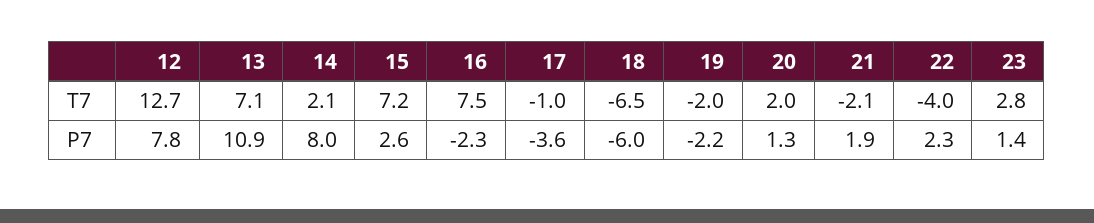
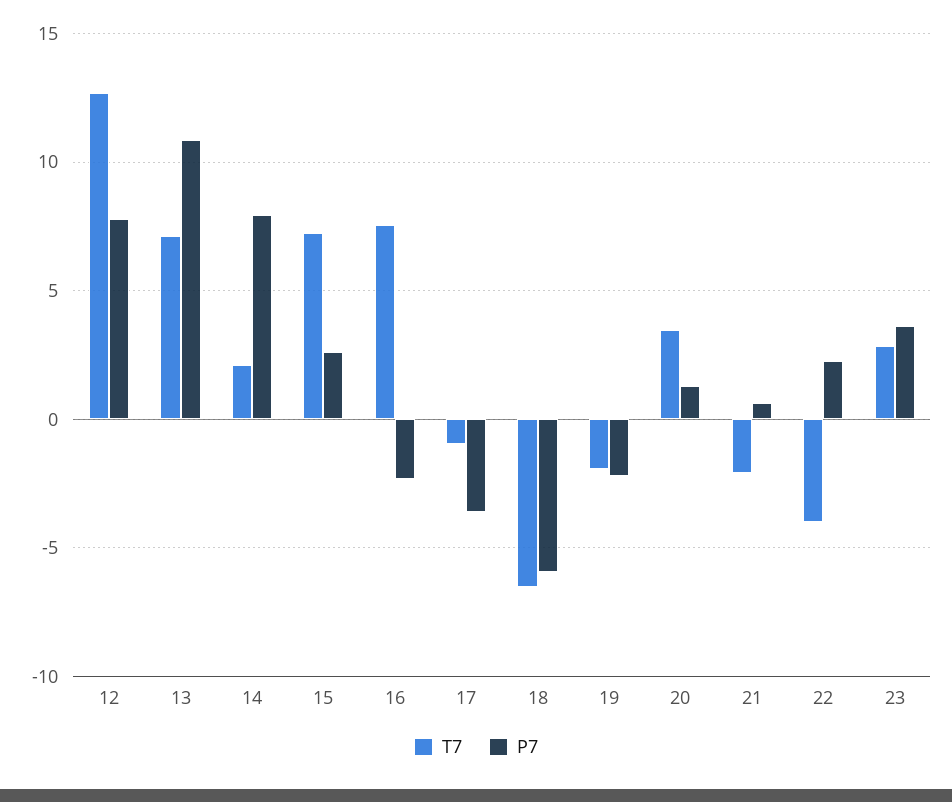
  {
    "T7": {
      "12": 12.7,
      "13": 7.1,
      "14": 2.1,
      "15": 7.2,
      "16": 7.5,
      "17": -1,
      "18": -6.5,
      "19": -2,
-     "20": 2,
+     "20": 3.5,
      "21": -2.1,
      "22": -4,
      "23": 2.8
    },
    "P7": {
      "12": 7.8,
      "13": 10.9,
      "14": 8,
      "15": 2.6,
      "16": -2.3,
      "17": -3.6,
      "18": -6,
      "19": -2.2,
      "20": 1.3,
-     "21": 1.9,
+     "21": 0.5,
      "22": 2.3,
-     "23": 1.4
+     "23": 3.5
    }
  }

